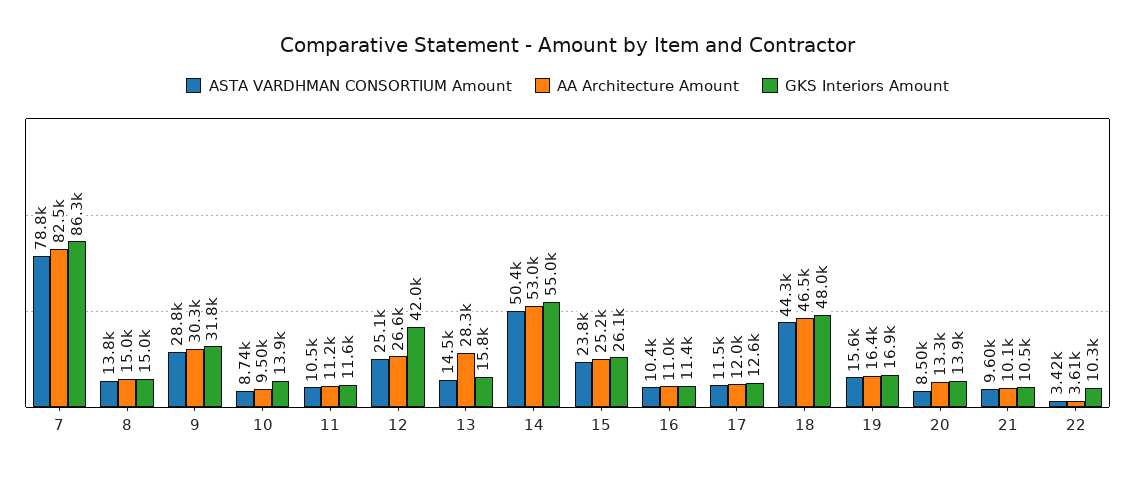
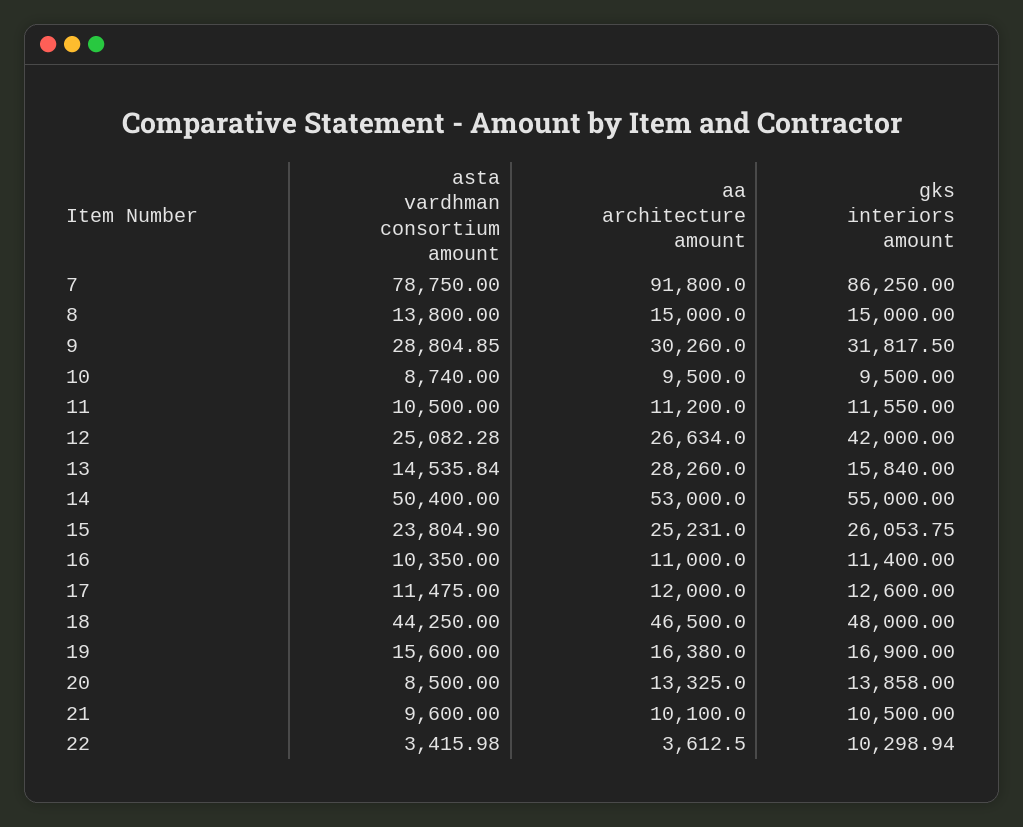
  {
    "ASTA VARDHMAN CONSORTIUM Amount": {
      "7": 78750,
      "8": 13800,
      "9": 28804.85,
      "10": 8740,
      "11": 10500,
      "12": 25082.28,
      "13": 14535.84,
      "14": 50400,
      "15": 23804.9,
      "16": 10350,
      "17": 11475,
      "18": 44250,
      "19": 15600,
      "20": 8500,
      "21": 9600,
      "22": 3415.98
    },
    "AA Architecture Amount": {
-     "7": 82500,
+     "7": 91800,
      "8": 15000,
      "9": 30260,
      "10": 9500,
      "11": 11200,
      "12": 26634,
      "13": 28260,
      "14": 53000,
      "15": 25231,
      "16": 11000,
      "17": 12000,
      "18": 46500,
      "19": 16380,
      "20": 13325,
      "21": 10100,
      "22": 3612.5
    },
    "GKS Interiors Amount": {
      "7": 86250,
      "8": 15000,
      "9": 31817.5,
-     "10": 13900,
+     "10": 9500,
      "11": 11550,
      "12": 42000,
      "13": 15840,
      "14": 55000,
      "15": 26053.75,
      "16": 11400,
      "17": 12600,
      "18": 48000,
      "19": 16900,
      "20": 13858,
      "21": 10500,
      "22": 10298.94
    }
  }

